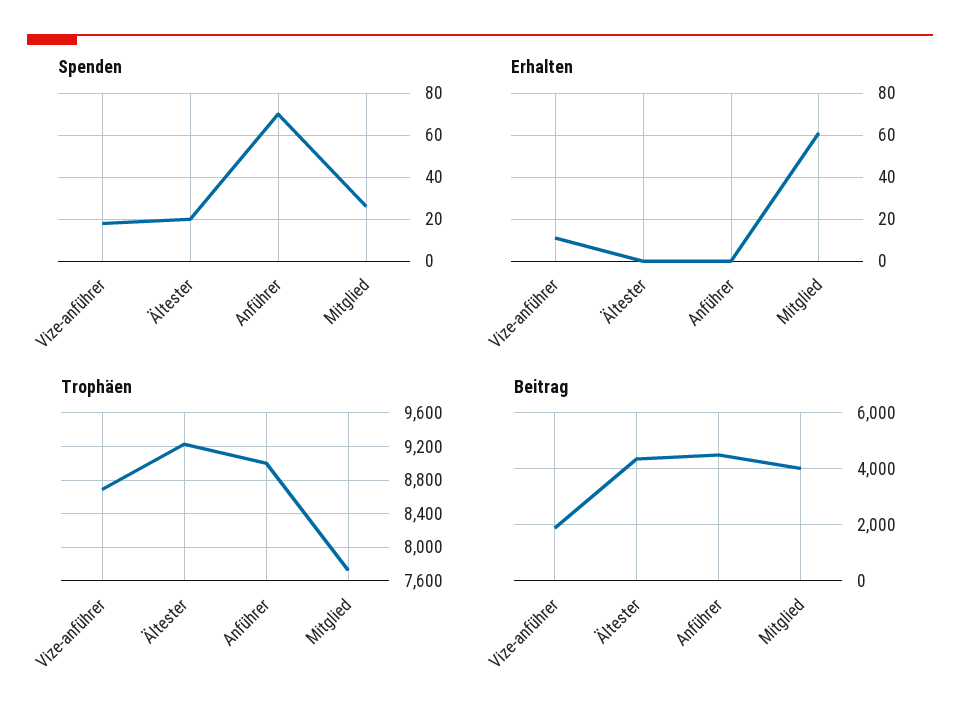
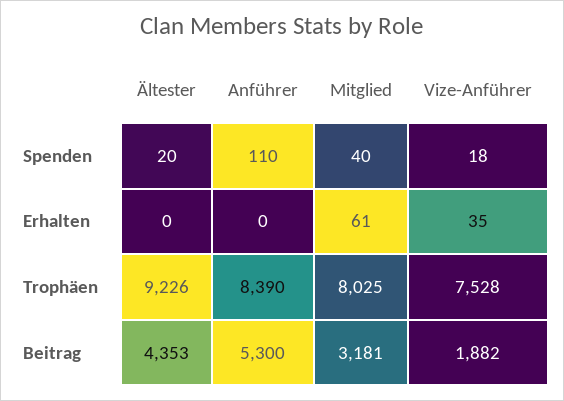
  {
    "Spenden": {
      "Vize-anführer": 18,
      "Ältester": 20,
-     "Anführer": 70,
+     "Anführer": 110,
-     "Mitglied": 25
+     "Mitglied": 40
    },
    "Erhalten": {
-     "Vize-anführer": 10,
+     "Vize-anführer": 35,
      "Ältester": 0,
      "Anführer": 0,
      "Mitglied": 61
    },
    "Trophäen": {
-     "Vize-anführer": 8700,
+     "Vize-anführer": 7528,
      "Ältester": 9226,
-     "Anführer": 9000,
+     "Anführer": 8390,
-     "Mitglied": 7700
+     "Mitglied": 8025
    },
    "Beitrag": {
      "Vize-anführer": 1882,
      "Ältester": 4353,
-     "Anführer": 4500,
+     "Anführer": 5300,
-     "Mitglied": 4000
+     "Mitglied": 3181
    }
  }

